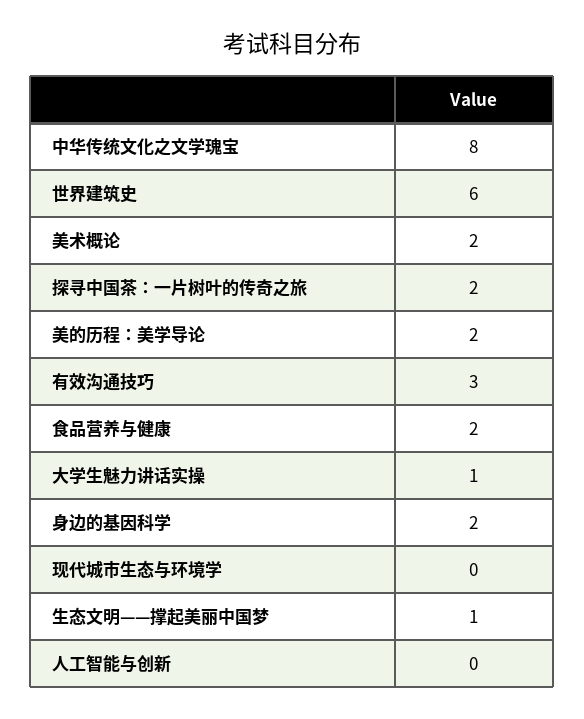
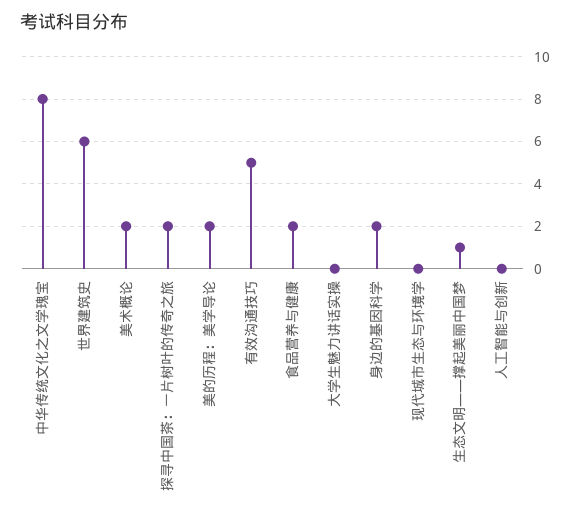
  {
    "中华传统文化之文学瑰宝": 8,
    "世界建筑史": 6,
    "美术概论": 2,
    "探寻中国茶：一片树叶的传奇之旅": 2,
    "美的历程：美学导论": 2,
-   "有效沟通技巧": 3,
+   "有效沟通技巧": 5,
    "食品营养与健康": 2,
-   "大学生魅力讲话实操": 1,
+   "大学生魅力讲话实操": 0,
    "身边的基因科学": 2,
    "现代城市生态与环境学": 0,
    "生态文明——撑起美丽中国梦": 1,
    "人工智能与创新": 0
  }

